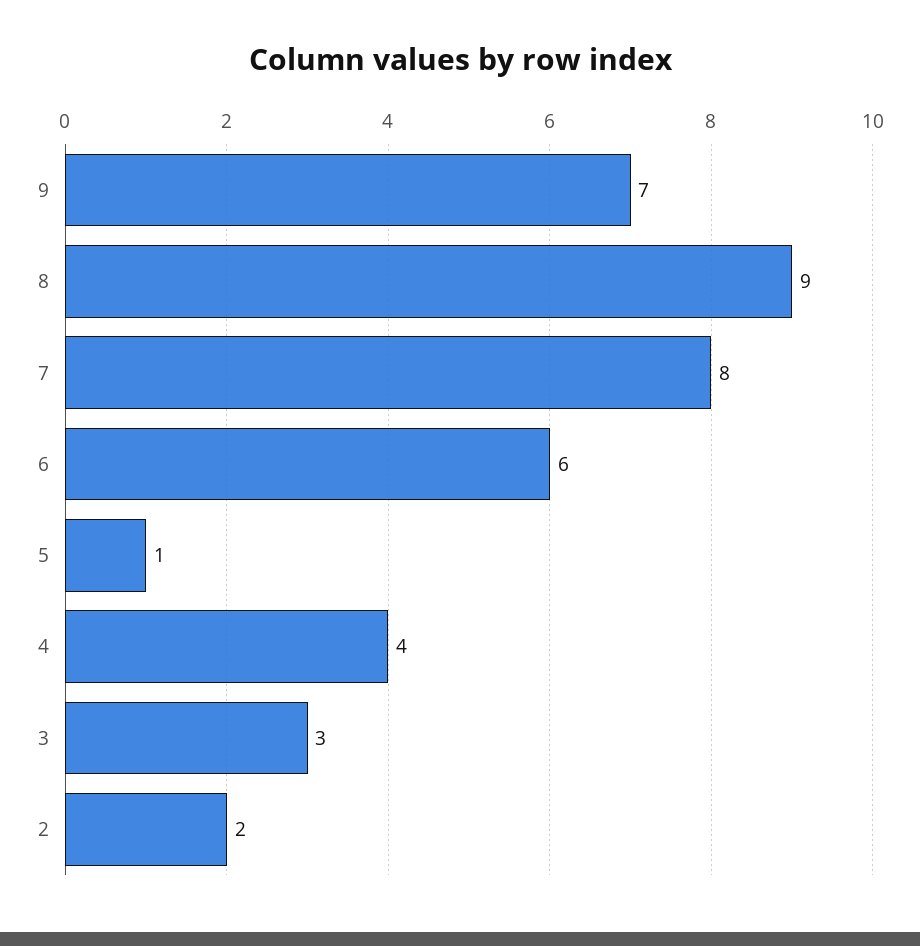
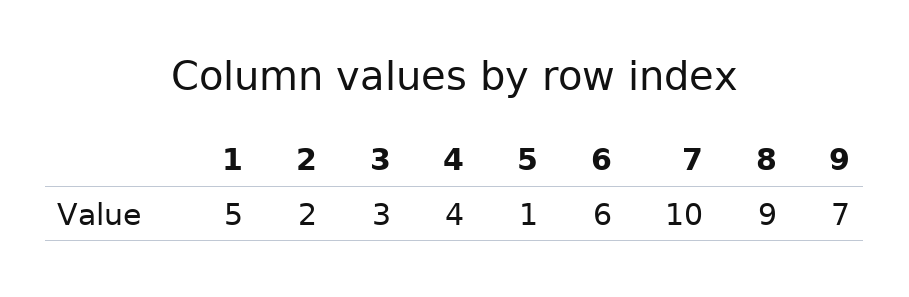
  {
    "9": 7,
    "8": 9,
-   "7": 8,
+   "7": 10,
    "6": 6,
    "5": 1,
    "4": 4,
    "3": 3,
-   "2": 2
+   "2": 2,
+   "1": 5
  }

